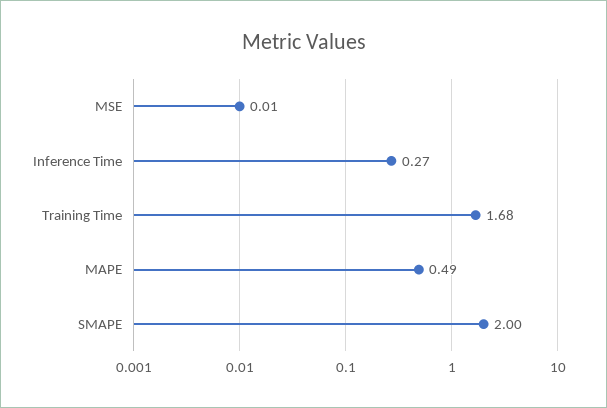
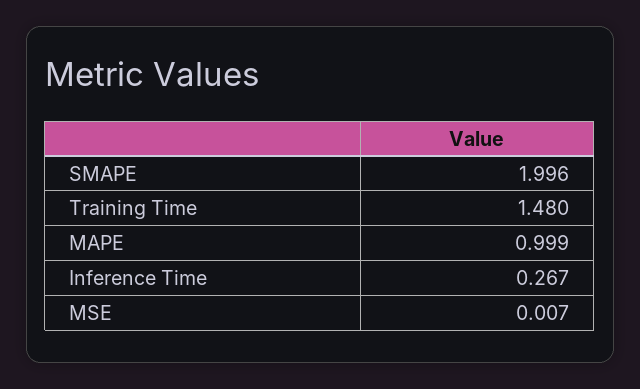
  {
    "MSE": 0.007,
    "Inference Time": 0.267,
-   "Training Time": 1.68,
+   "Training Time": 1.48,
-   "MAPE": 0.49,
+   "MAPE": 0.999,
    "SMAPE": 1.996
  }

